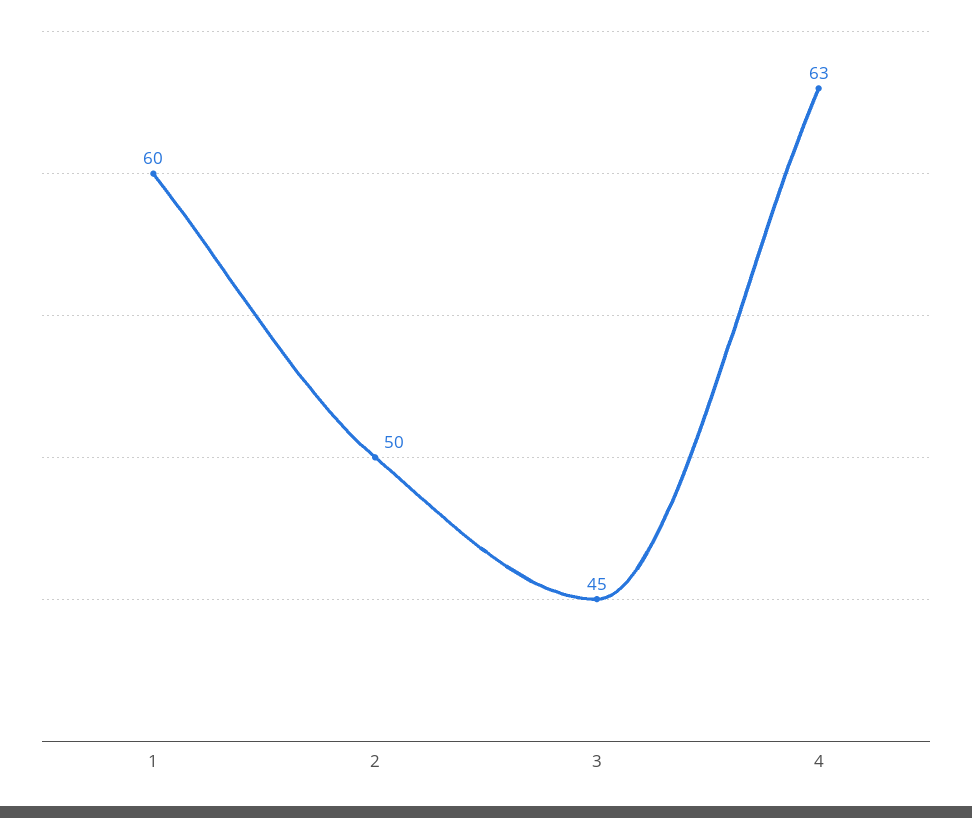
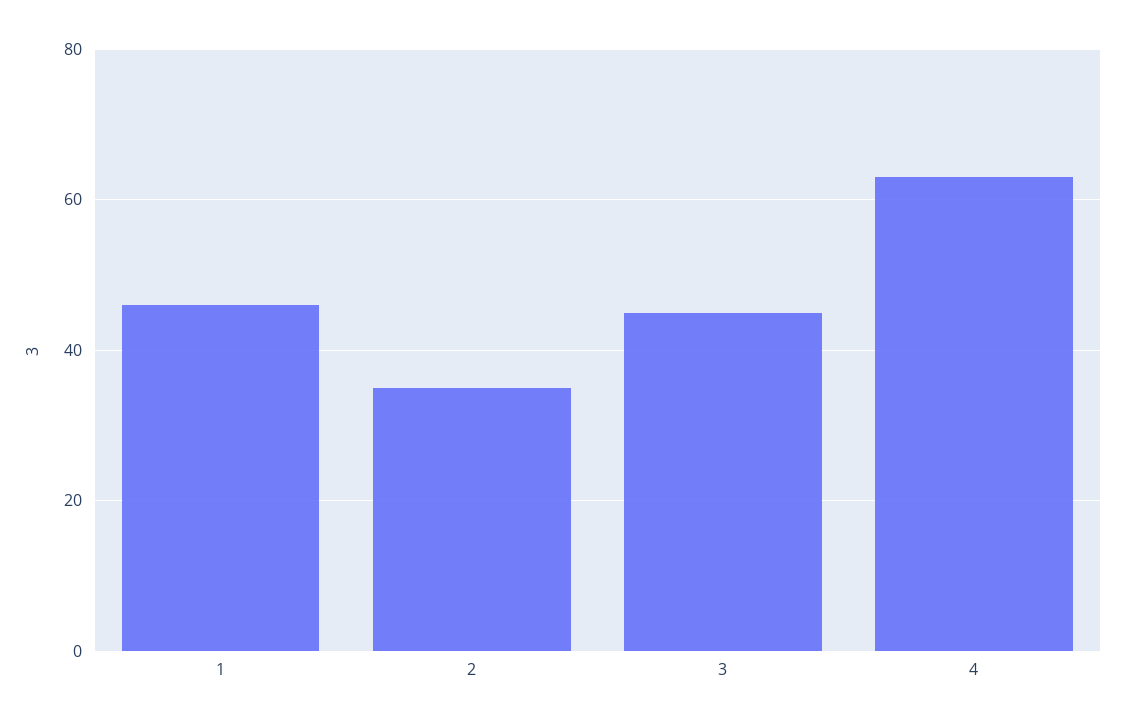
  {
-   "1": 60,
+   "1": 45,
-   "2": 50,
+   "2": 35,
    "3": 45,
    "4": 63
  }

